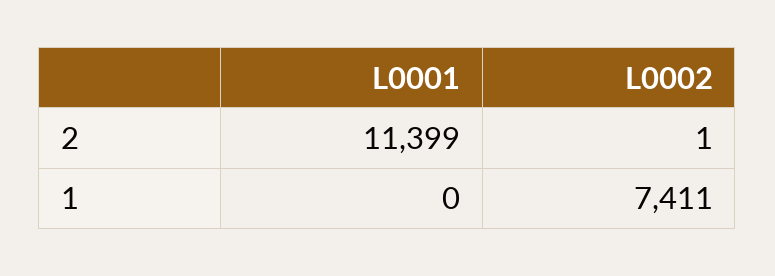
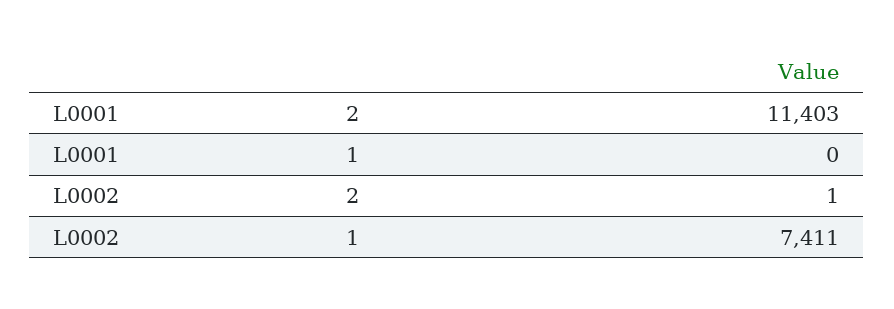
  {
    "L0001": {
-     "2": 11399,
+     "2": 11403,
      "1": 0
    },
    "L0002": {
      "2": 1,
      "1": 7411
    }
  }

